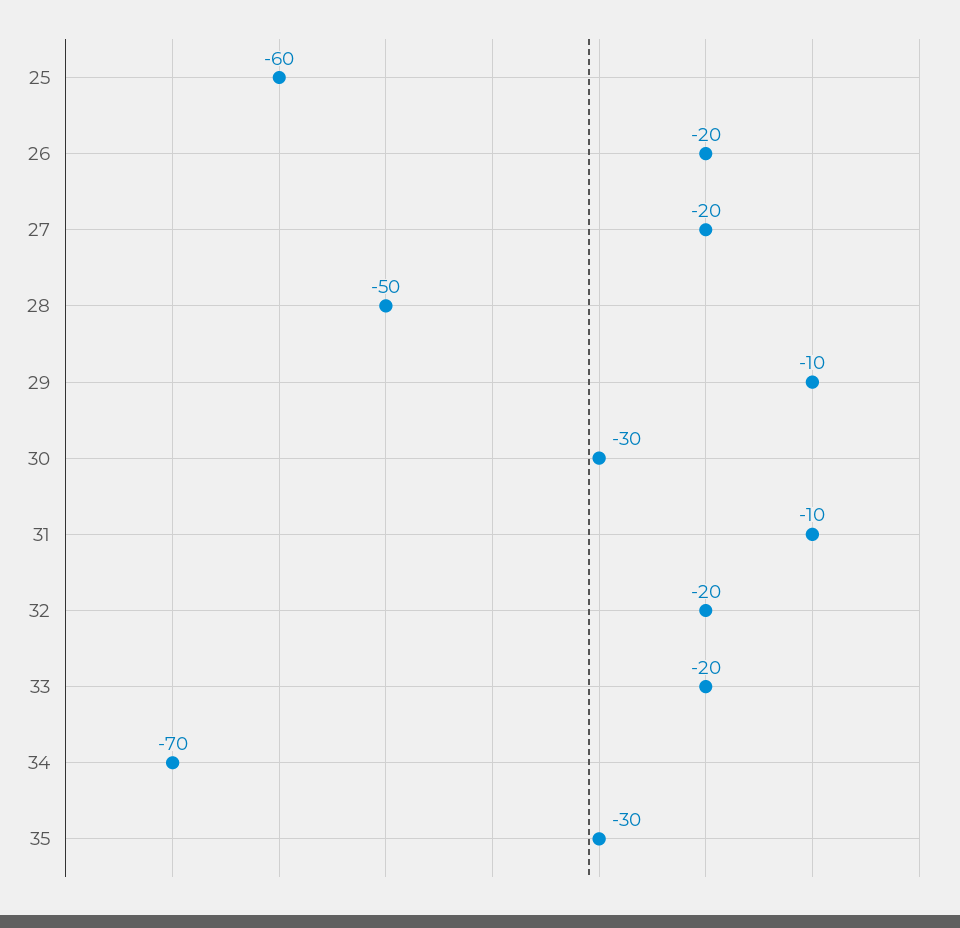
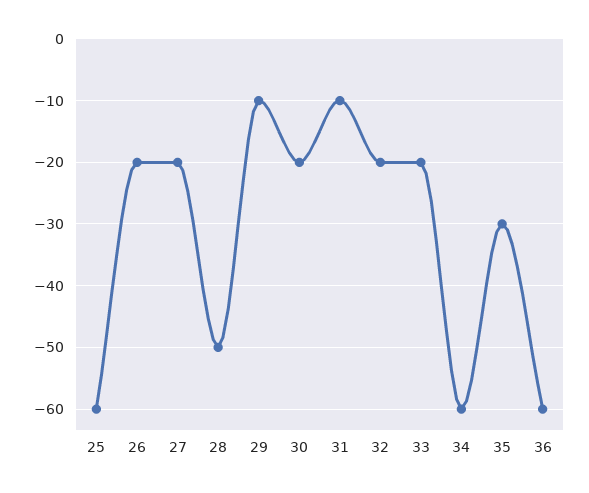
  {
    "25": -60,
    "26": -20,
    "27": -20,
    "28": -50,
    "29": -10,
-   "30": -30,
+   "30": -20,
    "31": -10,
    "32": -20,
    "33": -20,
-   "34": -70,
+   "34": -60,
-   "35": -30
+   "35": -30,
+   "36": -60
  }

